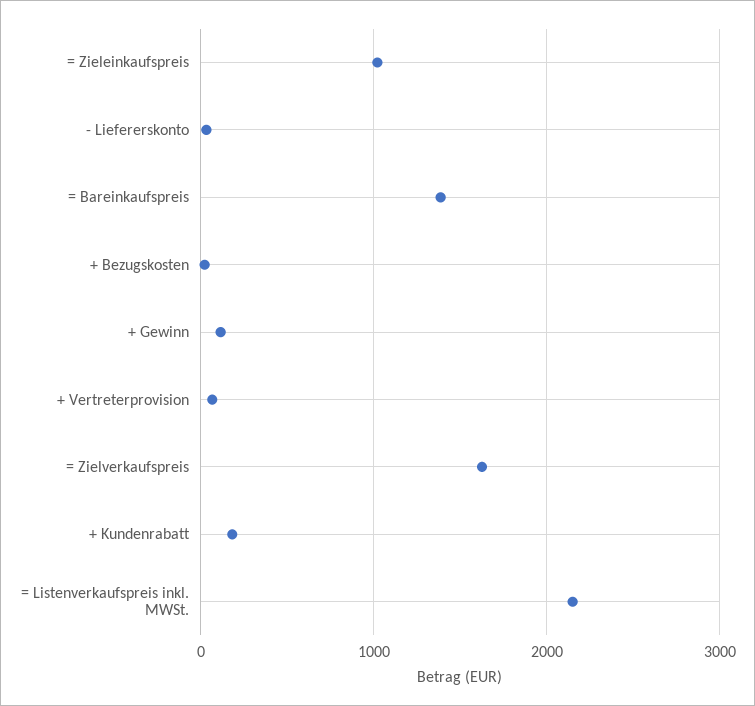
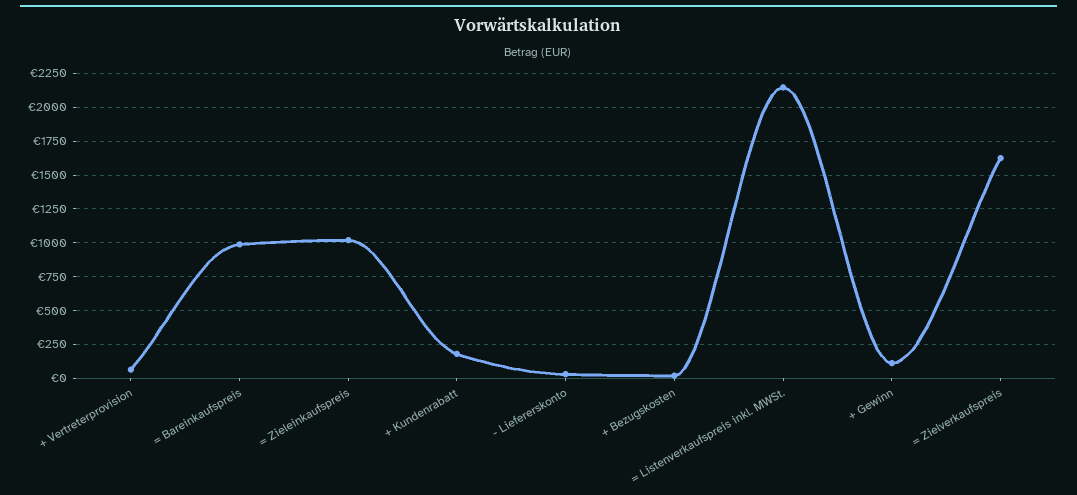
  {
    "= Zieleinkaufspreis": 1000,
    "- Liefererskonto": 50,
-   "= Bareinkaufspreis": 1400,
+   "= Bareinkaufspreis": 1000,
    "+ Bezugskosten": 0,
    "+ Gewinn": 100,
    "+ Vertreterprovision": 50,
    "= Zielverkaufspreis": 1600,
    "+ Kundenrabatt": 200,
    "= Listenverkaufspreis inkl. MWSt.": 2150
  }

